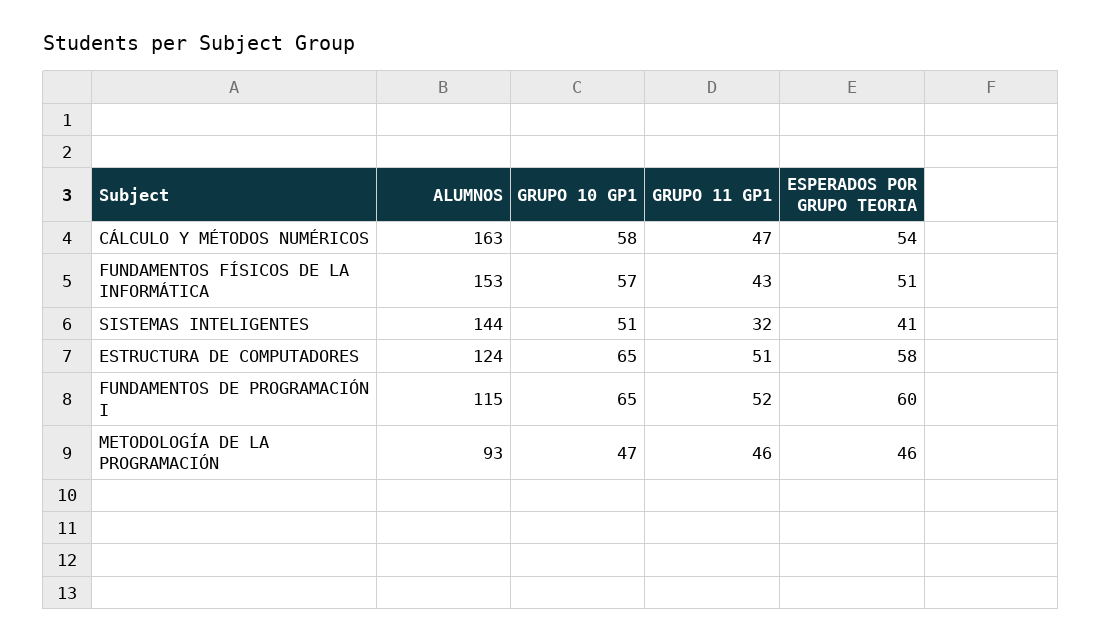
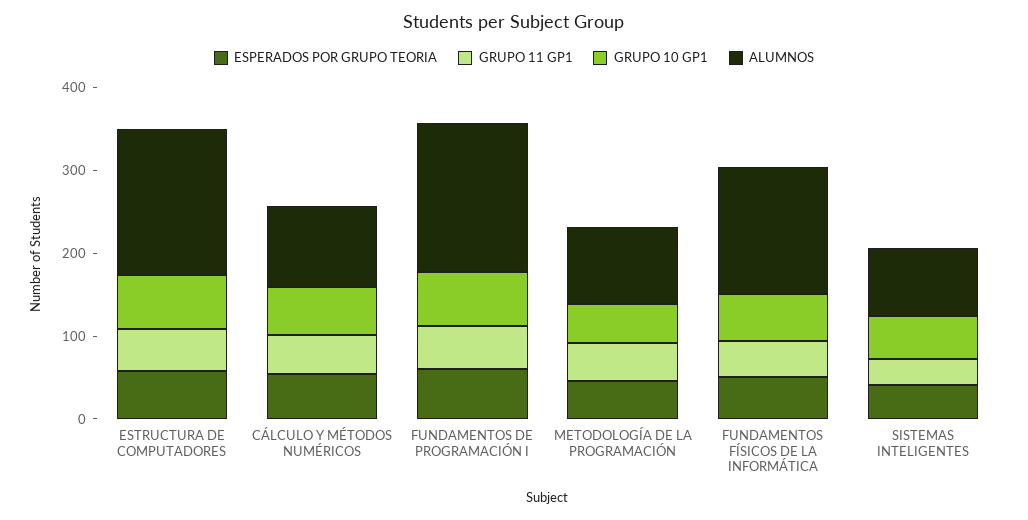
  {
    "ALUMNOS": {
-     "CÁLCULO Y MÉTODOS NUMÉRICOS": 163,
+     "CÁLCULO Y MÉTODOS NUMÉRICOS": 100,
      "FUNDAMENTOS FÍSICOS DE LA INFORMÁTICA": 153,
-     "SISTEMAS INTELIGENTES": 144,
+     "SISTEMAS INTELIGENTES": 80,
-     "ESTRUCTURA DE COMPUTADORES": 124,
+     "ESTRUCTURA DE COMPUTADORES": 180,
-     "FUNDAMENTOS DE PROGRAMACIÓN I": 115,
+     "FUNDAMENTOS DE PROGRAMACIÓN I": 180,
      "METODOLOGÍA DE LA PROGRAMACIÓN": 93
    },
    "GRUPO 10 GP1": {
      "CÁLCULO Y MÉTODOS NUMÉRICOS": 58,
      "FUNDAMENTOS FÍSICOS DE LA INFORMÁTICA": 57,
      "SISTEMAS INTELIGENTES": 51,
      "ESTRUCTURA DE COMPUTADORES": 65,
      "FUNDAMENTOS DE PROGRAMACIÓN I": 65,
      "METODOLOGÍA DE LA PROGRAMACIÓN": 47
    },
    "GRUPO 11 GP1": {
      "CÁLCULO Y MÉTODOS NUMÉRICOS": 47,
      "FUNDAMENTOS FÍSICOS DE LA INFORMÁTICA": 43,
      "SISTEMAS INTELIGENTES": 32,
      "ESTRUCTURA DE COMPUTADORES": 51,
      "FUNDAMENTOS DE PROGRAMACIÓN I": 52,
      "METODOLOGÍA DE LA PROGRAMACIÓN": 46
    },
    "ESPERADOS POR GRUPO TEORIA": {
      "CÁLCULO Y MÉTODOS NUMÉRICOS": 54,
      "FUNDAMENTOS FÍSICOS DE LA INFORMÁTICA": 51,
      "SISTEMAS INTELIGENTES": 41,
      "ESTRUCTURA DE COMPUTADORES": 58,
      "FUNDAMENTOS DE PROGRAMACIÓN I": 60,
      "METODOLOGÍA DE LA PROGRAMACIÓN": 46
    }
  }

